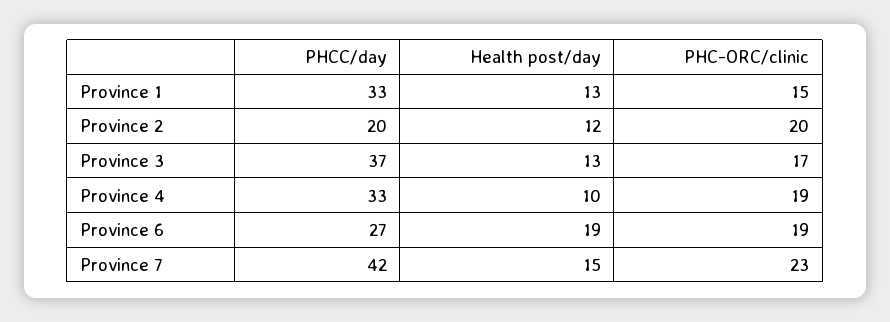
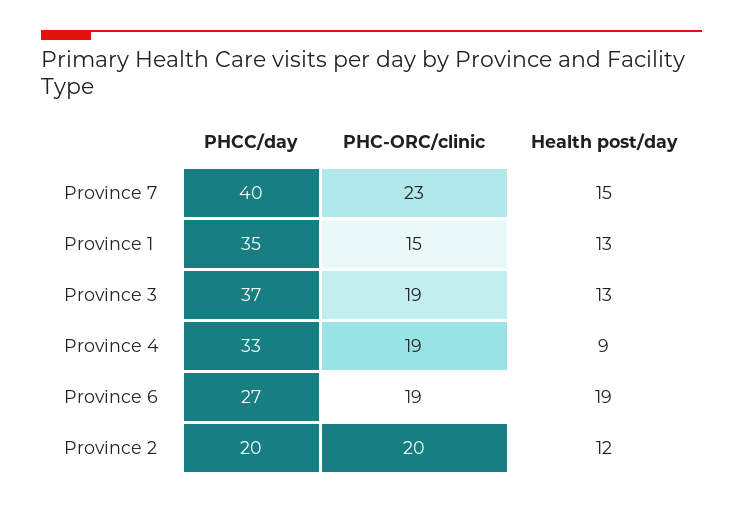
  {
    "PHCC/day": {
-     "Province 1": 33,
+     "Province 1": 35,
      "Province 2": 20,
      "Province 3": 37,
      "Province 4": 33,
      "Province 6": 27,
-     "Province 7": 42
+     "Province 7": 40
    },
    "Health post/day": {
      "Province 1": 13,
      "Province 2": 12,
      "Province 3": 13,
-     "Province 4": 10,
+     "Province 4": 9,
      "Province 6": 19,
      "Province 7": 15
    },
    "PHC-ORC/clinic": {
      "Province 1": 15,
      "Province 2": 20,
-     "Province 3": 17,
+     "Province 3": 19,
      "Province 4": 19,
      "Province 6": 19,
      "Province 7": 23
    }
  }

